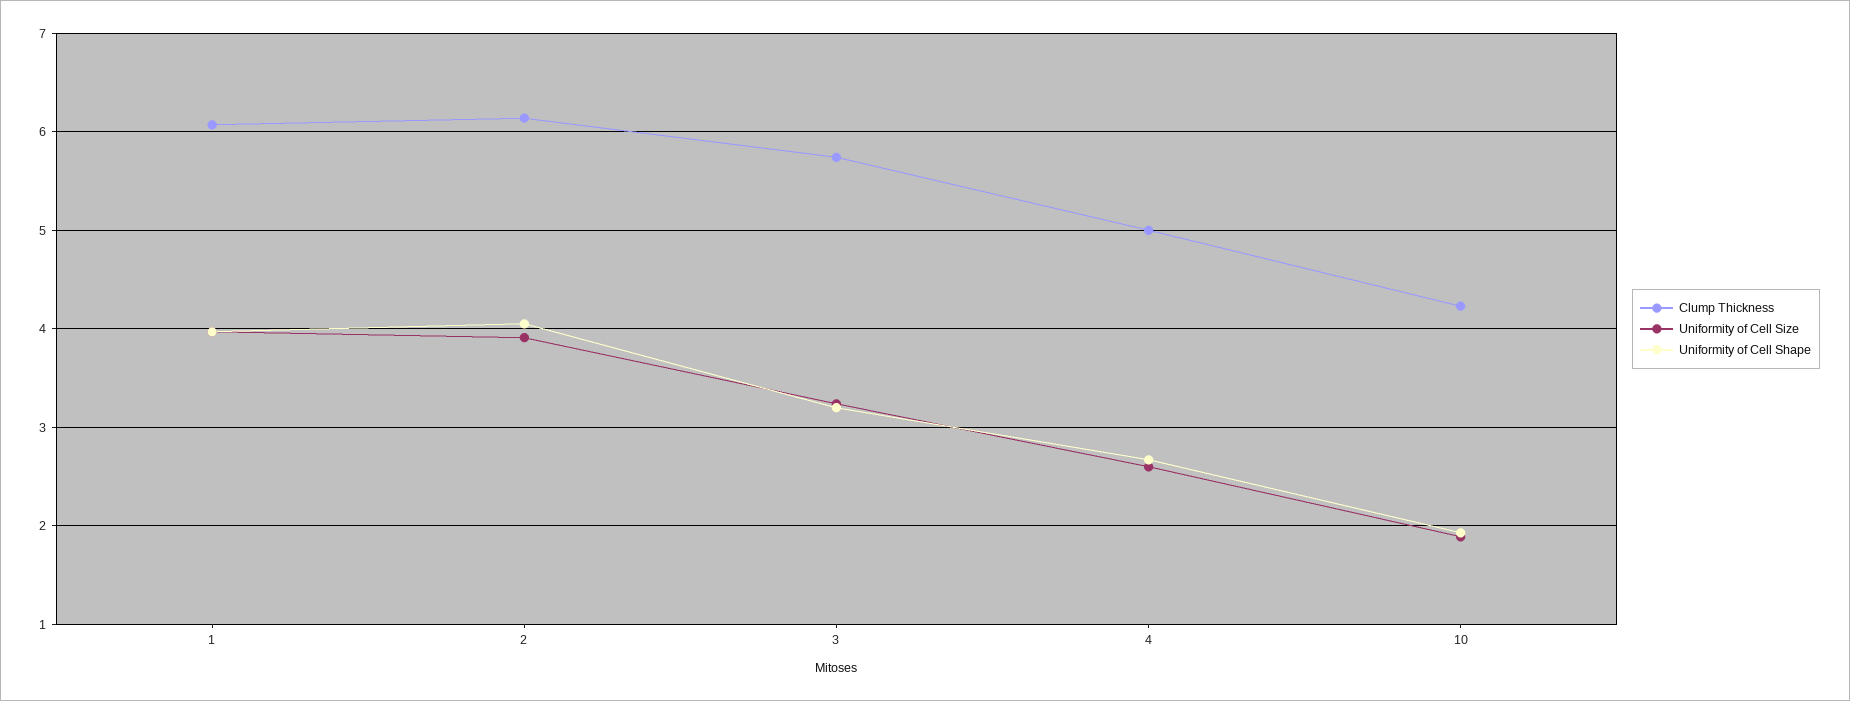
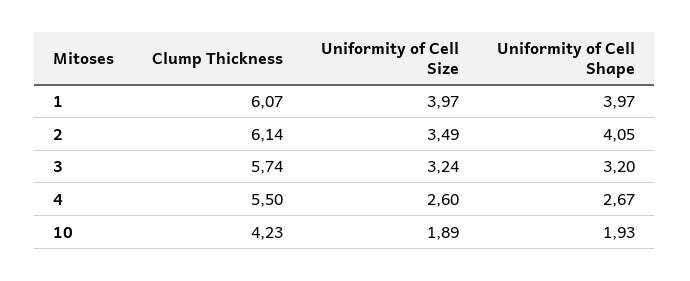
  {
    "Clump Thickness": {
      "1": 6.07,
      "2": 6.14,
      "3": 5.74,
-     "4": 5,
+     "4": 5.5,
      "10": 4.23
    },
    "Uniformity of Cell Size": {
      "1": 3.97,
-     "2": 3.9,
+     "2": 3.49,
      "3": 3.24,
      "4": 2.6,
      "10": 1.89
    },
    "Uniformity of Cell Shape": {
      "1": 3.97,
      "2": 4.05,
      "3": 3.2,
      "4": 2.67,
      "10": 1.93
    }
  }

